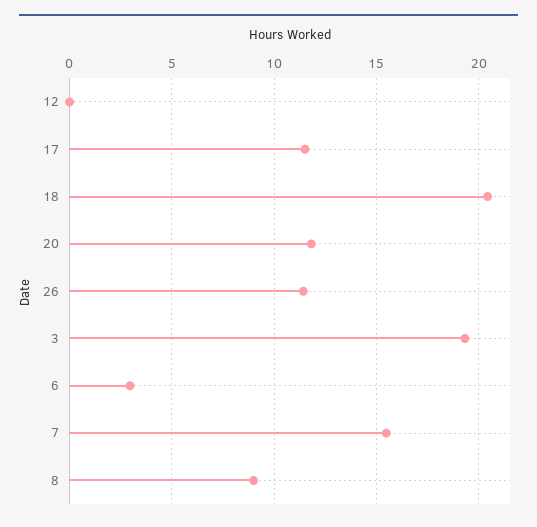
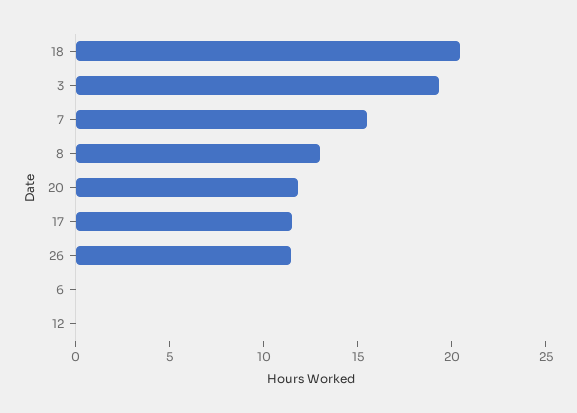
  {
    "12": 0,
    "17": 11.5,
    "18": 20.5,
    "20": 12,
    "26": 11.5,
    "3": 19.5,
-   "6": 3,
+   "6": 0,
    "7": 15.5,
-   "8": 9
+   "8": 13
  }

